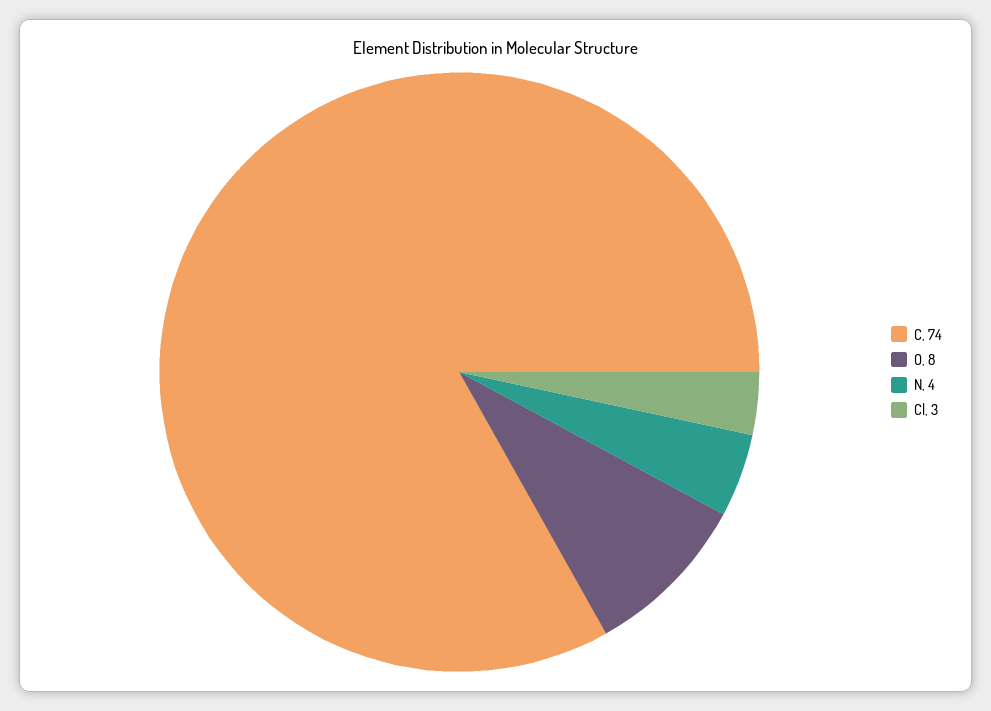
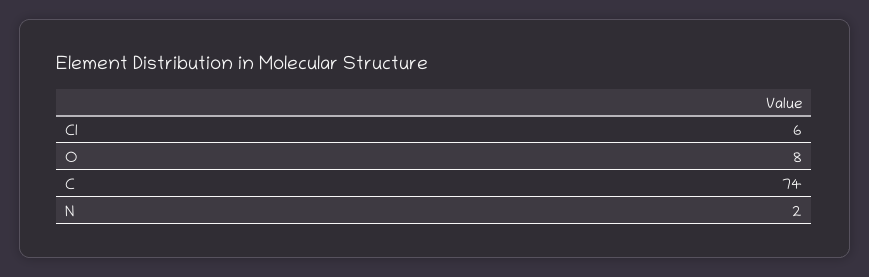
  {
    "C": 74,
    "O": 8,
-   "N": 4,
+   "N": 2,
-   "Cl": 3
+   "Cl": 6
  }

